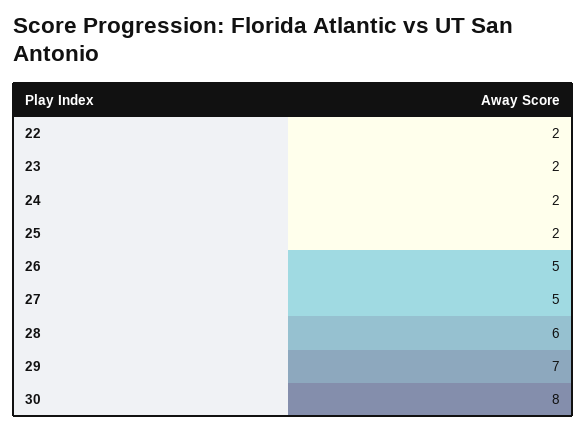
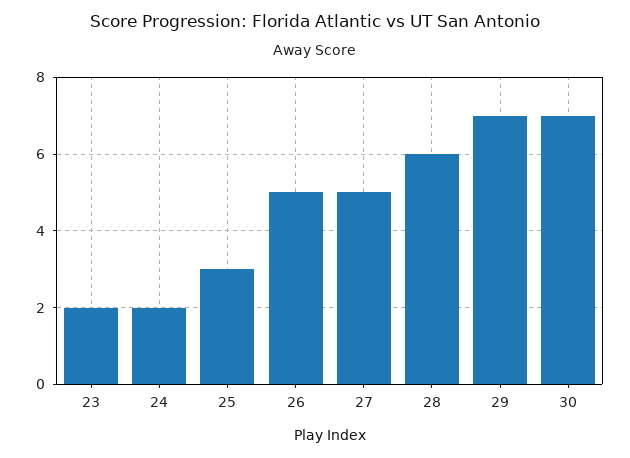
  {
-   "22": 2,
    "23": 2,
    "24": 2,
-   "25": 2,
+   "25": 3,
    "26": 5,
    "27": 5,
    "28": 6,
    "29": 7,
-   "30": 8
+   "30": 7
  }

